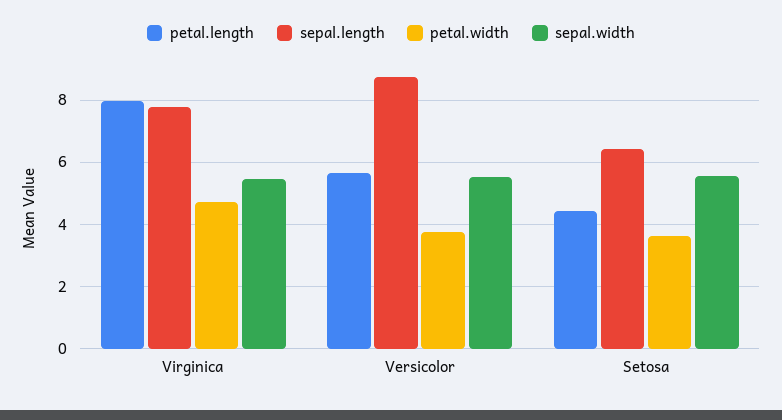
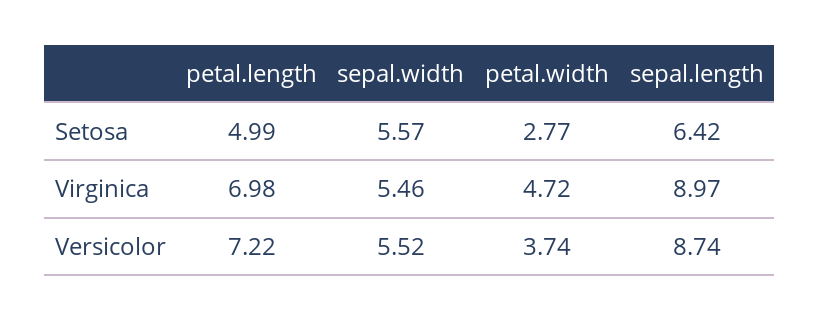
  {
    "petal.length": {
-     "Virginica": 8,
+     "Virginica": 6.98,
-     "Versicolor": 5.6,
+     "Versicolor": 7.22,
-     "Setosa": 4.4
+     "Setosa": 4.99
    },
    "sepal.length": {
-     "Virginica": 7.8,
+     "Virginica": 8.97,
      "Versicolor": 8.74,
      "Setosa": 6.42
    },
    "petal.width": {
      "Virginica": 4.72,
      "Versicolor": 3.74,
-     "Setosa": 3.6
+     "Setosa": 2.77
    },
    "sepal.width": {
      "Virginica": 5.46,
      "Versicolor": 5.52,
      "Setosa": 5.57
    }
  }

